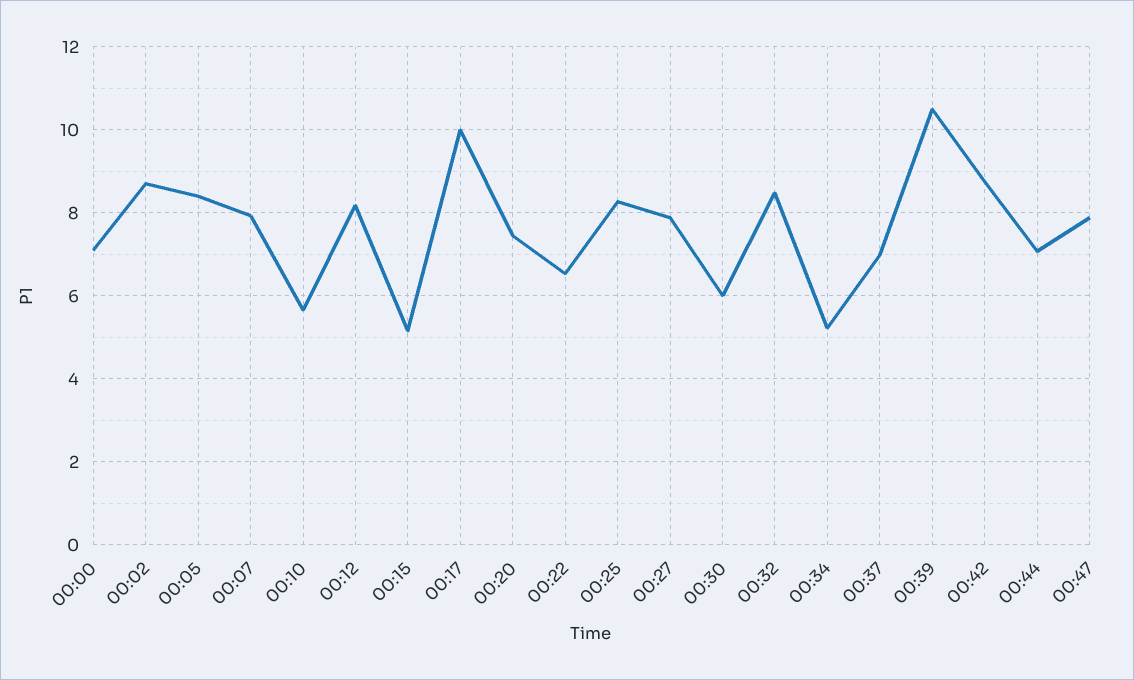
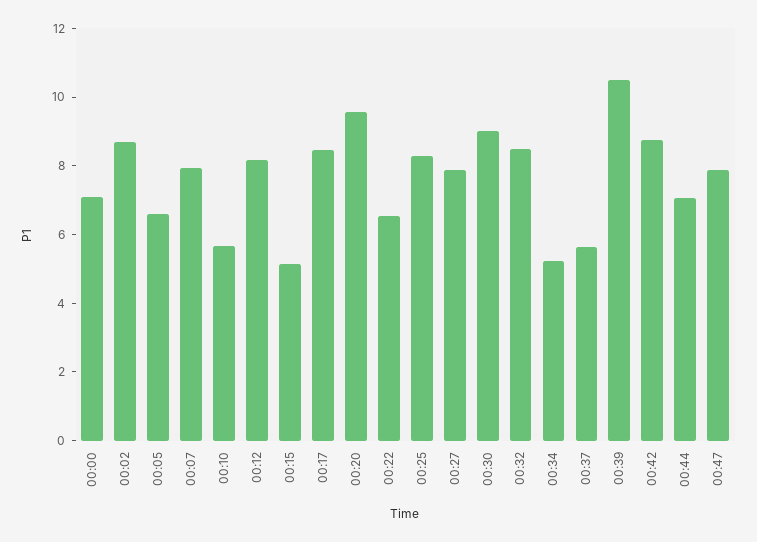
  {
    "00:00": 7.2,
    "00:02": 8.8,
-   "00:05": 8.4,
+   "00:05": 6.5,
    "00:07": 8,
    "00:10": 5.6,
    "00:12": 8.2,
    "00:15": 5.2,
-   "00:17": 10,
+   "00:17": 8.5,
-   "00:20": 7.4,
+   "00:20": 9.5,
    "00:22": 6.6,
    "00:25": 8.2,
    "00:27": 7.8,
-   "00:30": 6,
+   "00:30": 9,
    "00:32": 8.4,
    "00:34": 5.2,
-   "00:37": 7,
+   "00:37": 5.5,
    "00:39": 10.6,
    "00:42": 8.8,
    "00:44": 7,
    "00:47": 7.8
  }

